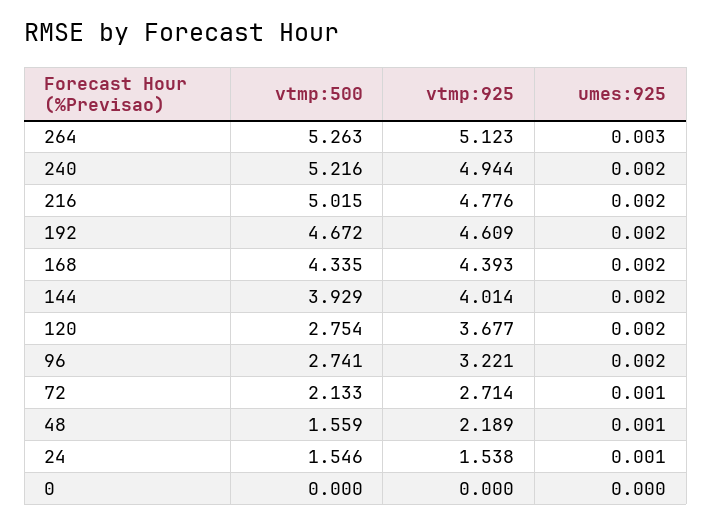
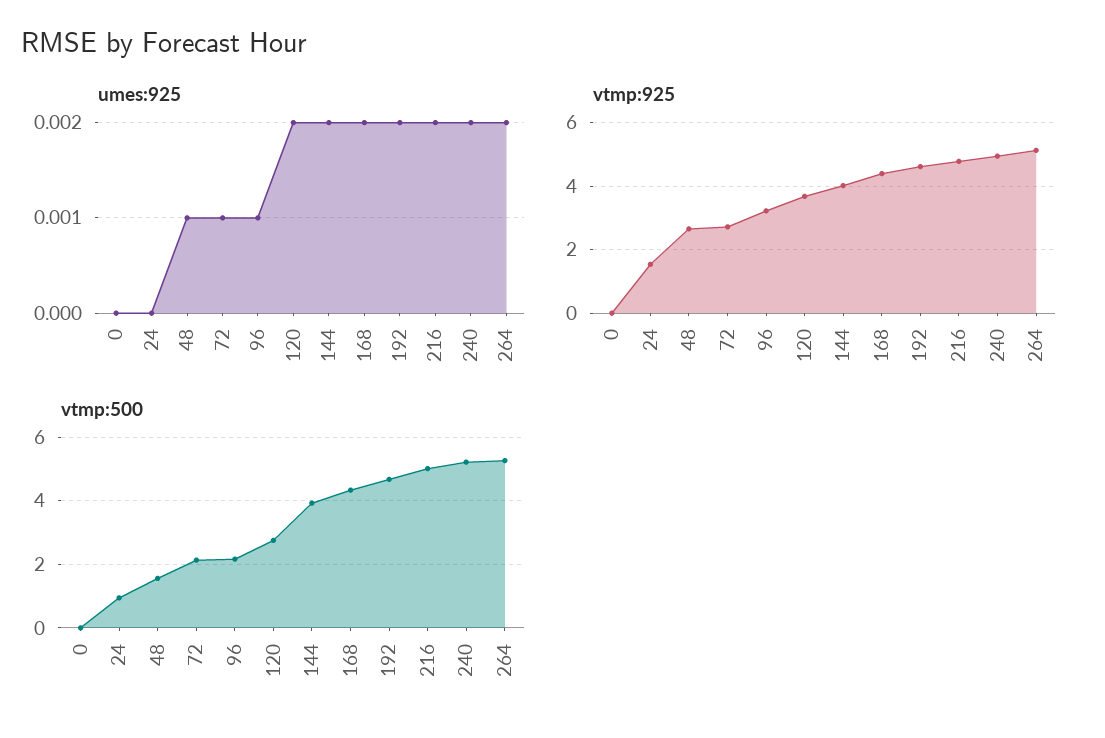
  {
    "vtmp:500": {
      "264": 5.263,
      "240": 5.216,
      "216": 5.015,
      "192": 4.672,
      "168": 4.335,
      "144": 3.929,
      "120": 2.754,
-     "96": 2.741,
+     "96": 2.2,
      "72": 2.133,
      "48": 1.559,
-     "24": 1.546,
+     "24": 1,
      "0": 0
    },
    "vtmp:925": {
      "264": 5.123,
      "240": 4.944,
      "216": 4.776,
      "192": 4.609,
      "168": 4.393,
      "144": 4.014,
      "120": 3.677,
      "96": 3.221,
      "72": 2.714,
-     "48": 2.189,
+     "48": 2.6,
      "24": 1.538,
      "0": 0
    },
    "umes:925": {
-     "264": 0.003,
+     "264": 0.002,
      "240": 0.002,
      "216": 0.002,
      "192": 0.002,
      "168": 0.002,
      "144": 0.002,
      "120": 0.002,
-     "96": 0.002,
+     "96": 0.001,
      "72": 0.001,
      "48": 0.001,
-     "24": 0.001,
+     "24": 0,
      "0": 0
    }
  }

